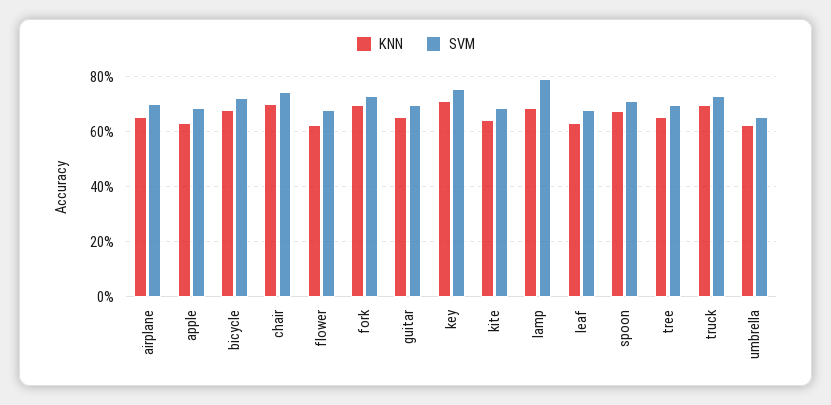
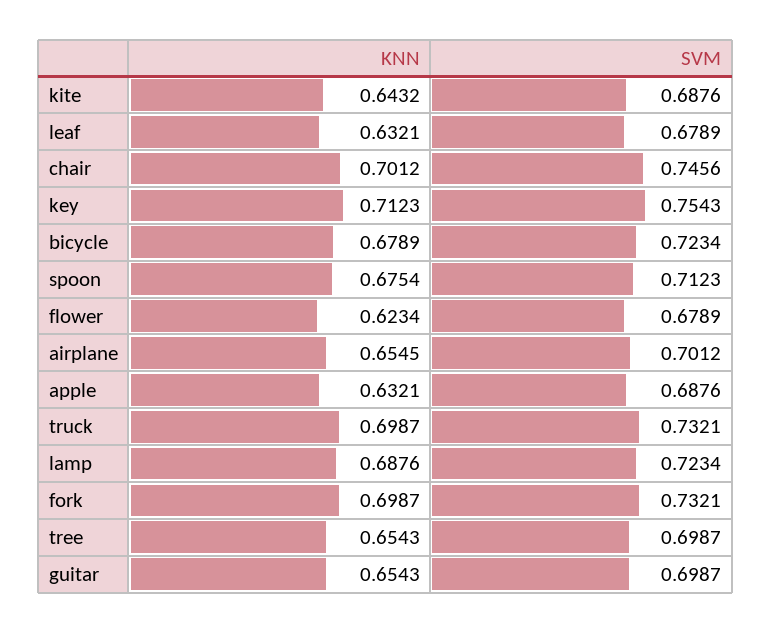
  {
    "KNN": {
      "airplane": 0.6545,
      "apple": 0.6321,
      "bicycle": 0.6789,
      "chair": 0.7012,
      "flower": 0.6234,
      "fork": 0.6987,
      "guitar": 0.6543,
      "key": 0.7123,
      "kite": 0.6432,
      "lamp": 0.6876,
      "leaf": 0.6321,
      "spoon": 0.6754,
      "tree": 0.6543,
-     "truck": 0.6987,
+     "truck": 0.6987
-     "umbrella": 0.625
    },
    "SVM": {
      "airplane": 0.7012,
      "apple": 0.6876,
      "bicycle": 0.7234,
      "chair": 0.7456,
      "flower": 0.6789,
      "fork": 0.7321,
      "guitar": 0.6987,
      "key": 0.7543,
      "kite": 0.6876,
-     "lamp": 0.8,
+     "lamp": 0.7234,
      "leaf": 0.6789,
      "spoon": 0.7123,
      "tree": 0.6987,
-     "truck": 0.7321,
+     "truck": 0.7321
-     "umbrella": 0.65
    }
  }

